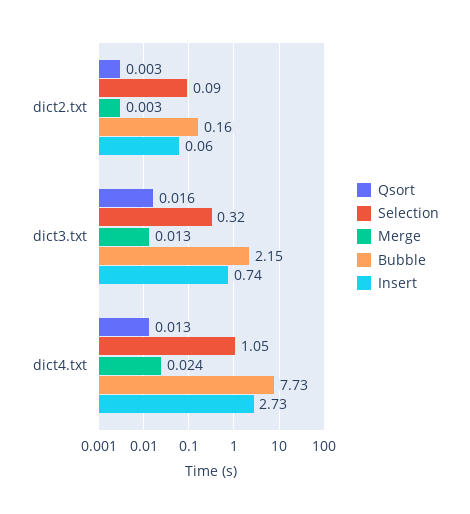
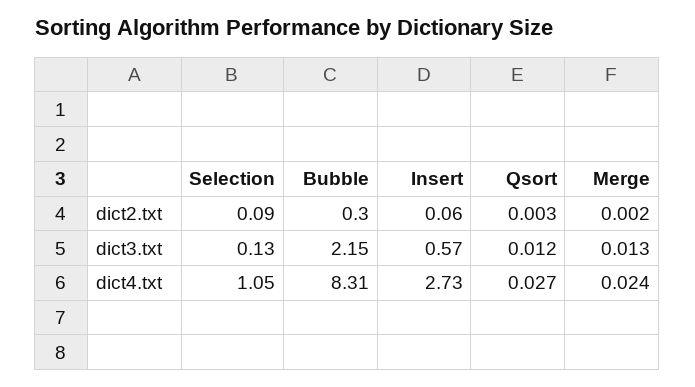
  {
    "Qsort": {
      "dict2.txt": 0.003,
-     "dict3.txt": 0.016,
+     "dict3.txt": 0.012,
-     "dict4.txt": 0.013
+     "dict4.txt": 0.027
    },
    "Selection": {
      "dict2.txt": 0.09,
-     "dict3.txt": 0.32,
+     "dict3.txt": 0.13,
      "dict4.txt": 1.05
    },
    "Merge": {
-     "dict2.txt": 0.003,
+     "dict2.txt": 0.002,
      "dict3.txt": 0.013,
      "dict4.txt": 0.024
    },
    "Bubble": {
-     "dict2.txt": 0.16,
+     "dict2.txt": 0.3,
      "dict3.txt": 2.15,
-     "dict4.txt": 7.73
+     "dict4.txt": 8.31
    },
    "Insert": {
      "dict2.txt": 0.06,
-     "dict3.txt": 0.74,
+     "dict3.txt": 0.57,
      "dict4.txt": 2.73
    }
  }

